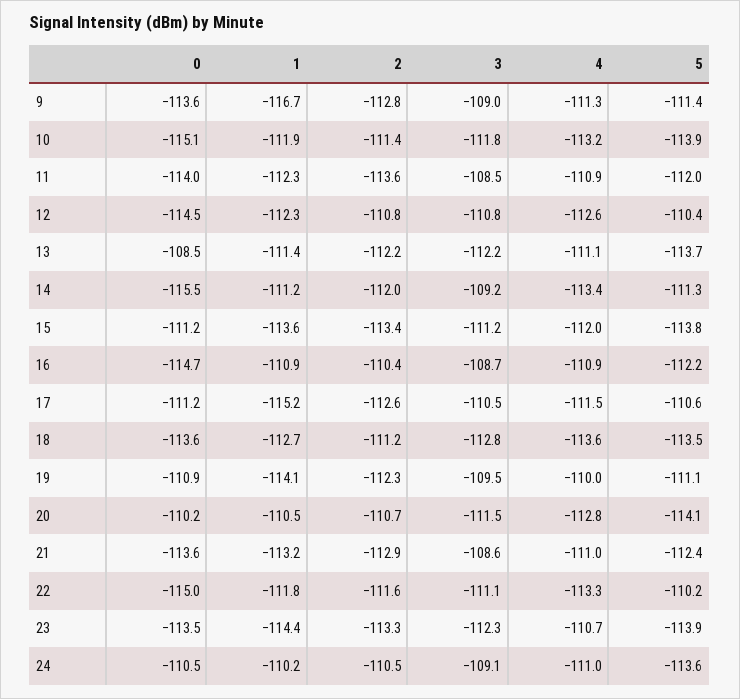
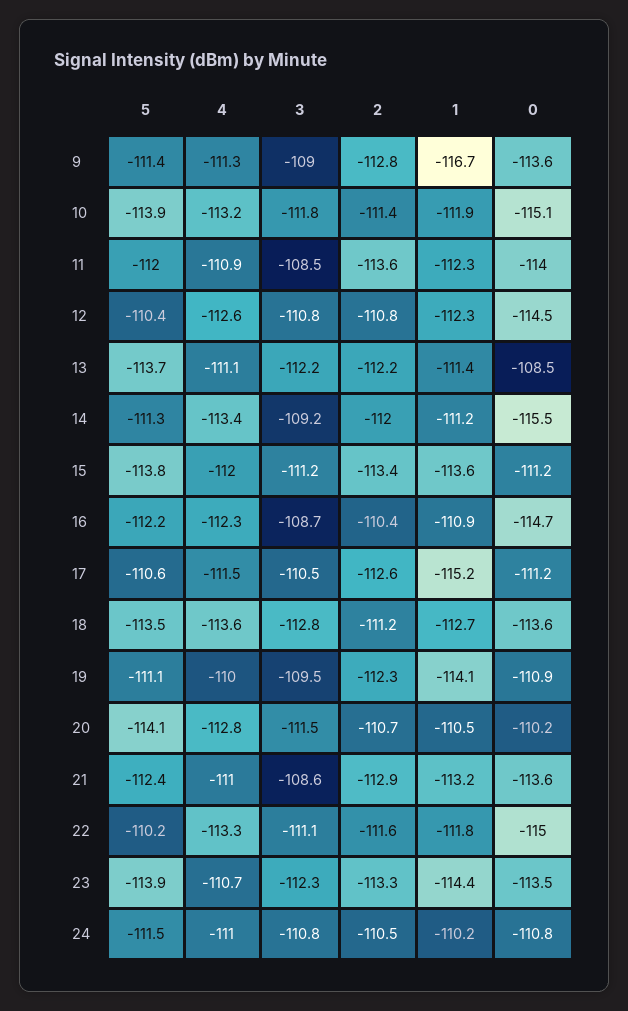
  {
    "0": {
      "9": -113.6,
      "10": -115.1,
      "11": -114,
      "12": -114.5,
      "13": -108.5,
      "14": -115.5,
      "15": -111.2,
      "16": -114.7,
      "17": -111.2,
      "18": -113.6,
      "19": -110.9,
      "20": -110.2,
      "21": -113.6,
      "22": -115,
      "23": -113.5,
-     "24": -110.5
+     "24": -110.8
    },
    "1": {
      "9": -116.7,
      "10": -111.9,
      "11": -112.3,
      "12": -112.3,
      "13": -111.4,
      "14": -111.2,
      "15": -113.6,
      "16": -110.9,
      "17": -115.2,
      "18": -112.7,
      "19": -114.1,
      "20": -110.5,
      "21": -113.2,
      "22": -111.8,
      "23": -114.4,
      "24": -110.2
    },
    "2": {
      "9": -112.8,
      "10": -111.4,
      "11": -113.6,
      "12": -110.8,
      "13": -112.2,
      "14": -112,
      "15": -113.4,
      "16": -110.4,
      "17": -112.6,
      "18": -111.2,
      "19": -112.3,
      "20": -110.7,
      "21": -112.9,
      "22": -111.6,
      "23": -113.3,
      "24": -110.5
    },
    "3": {
      "9": -109,
      "10": -111.8,
      "11": -108.5,
      "12": -110.8,
      "13": -112.2,
      "14": -109.2,
      "15": -111.2,
      "16": -108.7,
      "17": -110.5,
      "18": -112.8,
      "19": -109.5,
      "20": -111.5,
      "21": -108.6,
      "22": -111.1,
      "23": -112.3,
-     "24": -109.1
+     "24": -110.8
    },
    "4": {
      "9": -111.3,
      "10": -113.2,
      "11": -110.9,
      "12": -112.6,
      "13": -111.1,
      "14": -113.4,
      "15": -112,
-     "16": -110.9,
+     "16": -112.3,
      "17": -111.5,
      "18": -113.6,
      "19": -110,
      "20": -112.8,
      "21": -111,
      "22": -113.3,
      "23": -110.7,
      "24": -111
    },
    "5": {
      "9": -111.4,
      "10": -113.9,
      "11": -112,
      "12": -110.4,
      "13": -113.7,
      "14": -111.3,
      "15": -113.8,
      "16": -112.2,
      "17": -110.6,
      "18": -113.5,
      "19": -111.1,
      "20": -114.1,
      "21": -112.4,
      "22": -110.2,
      "23": -113.9,
-     "24": -113.6
+     "24": -111.5
    }
  }

